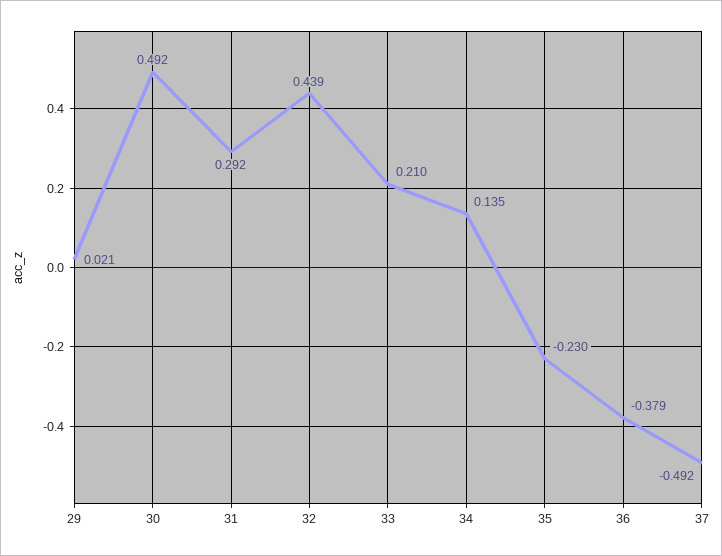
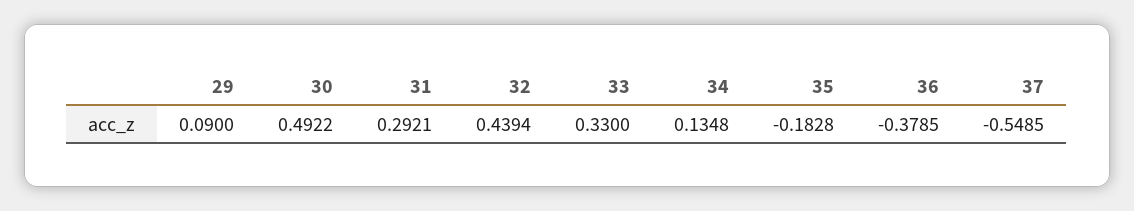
  {
-   "29": 0.021,
+   "29": 0.09,
    "30": 0.4922,
    "31": 0.2921,
    "32": 0.4394,
-   "33": 0.21,
+   "33": 0.33,
    "34": 0.1348,
-   "35": -0.23,
+   "35": -0.1828,
    "36": -0.3785,
-   "37": -0.492
+   "37": -0.5485
  }

